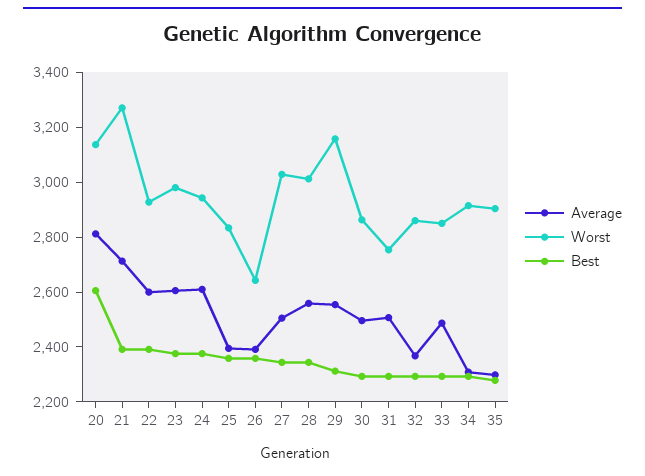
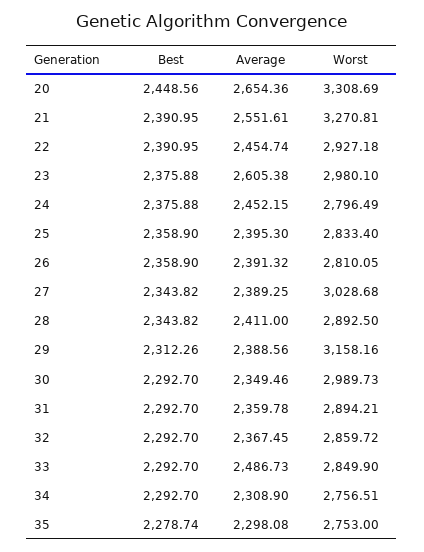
  {
    "Average": {
-     "20": 2800,
+     "20": 2654.36,
-     "21": 2700,
+     "21": 2551.61,
-     "22": 2600,
+     "22": 2454.74,
      "23": 2605.38,
-     "24": 2600,
+     "24": 2452.15,
      "25": 2395.3,
      "26": 2391.32,
-     "27": 2500,
+     "27": 2389.25,
-     "28": 2550,
+     "28": 2411,
-     "29": 2550,
+     "29": 2388.56,
-     "30": 2500,
+     "30": 2349.46,
-     "31": 2500,
+     "31": 2359.78,
      "32": 2367.45,
      "33": 2486.73,
      "34": 2308.9,
      "35": 2298.08
    },
    "Worst": {
-     "20": 3150,
+     "20": 3308.69,
      "21": 3270.81,
      "22": 2927.18,
      "23": 2980.1,
-     "24": 2950,
+     "24": 2796.49,
      "25": 2833.4,
-     "26": 2650,
+     "26": 2810.05,
      "27": 3028.68,
-     "28": 3000,
+     "28": 2892.5,
      "29": 3158.16,
-     "30": 2850,
+     "30": 2989.73,
-     "31": 2750,
+     "31": 2894.21,
      "32": 2859.72,
      "33": 2849.9,
-     "34": 2900,
+     "34": 2756.51,
-     "35": 2900
+     "35": 2753
    },
    "Best": {
-     "20": 2600,
+     "20": 2448.56,
      "21": 2390.95,
      "22": 2390.95,
      "23": 2375.88,
      "24": 2375.88,
      "25": 2358.9,
      "26": 2358.9,
      "27": 2343.82,
      "28": 2343.82,
      "29": 2312.26,
      "30": 2292.7,
      "31": 2292.7,
      "32": 2292.7,
      "33": 2292.7,
      "34": 2292.7,
      "35": 2278.74
    }
  }

